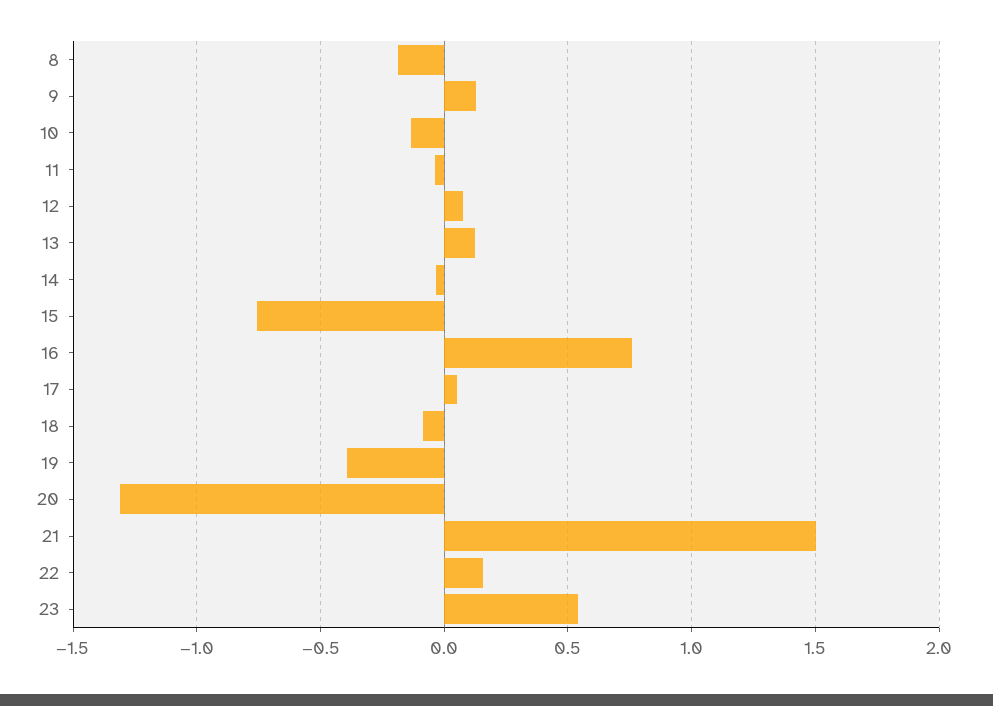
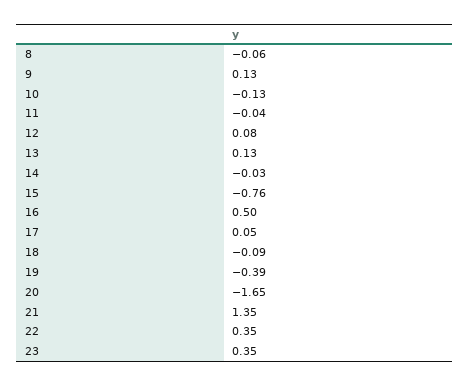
  {
-   "8": -0.2,
+   "8": -0.06,
    "9": 0.13,
    "10": -0.13,
    "11": -0.04,
    "12": 0.08,
    "13": 0.13,
    "14": -0.03,
    "15": -0.76,
-   "16": 0.75,
+   "16": 0.5,
    "17": 0.05,
    "18": -0.09,
    "19": -0.39,
-   "20": -1.3,
+   "20": -1.65,
-   "21": 1.5,
+   "21": 1.35,
-   "22": 0.15,
+   "22": 0.35,
-   "23": 0.55
+   "23": 0.35
  }

